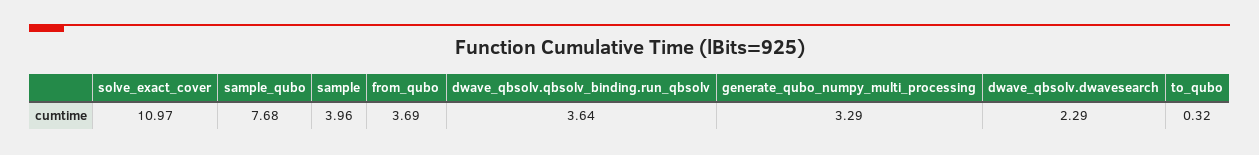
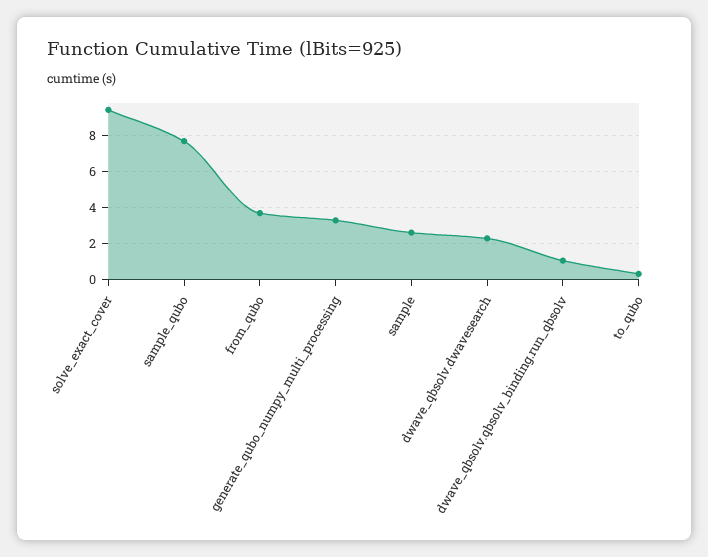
  {
-   "solve_exact_cover": 10.97,
+   "solve_exact_cover": 9.5,
    "sample_qubo": 7.68,
-   "sample": 3.96,
+   "sample": 2.5,
    "from_qubo": 3.69,
-   "dwave_qbsolv.qbsolv_binding.run_qbsolv": 3.64,
+   "dwave_qbsolv.qbsolv_binding.run_qbsolv": 1,
    "generate_qubo_numpy_multi_processing": 3.29,
    "dwave_qbsolv.dwavesearch": 2.29,
    "to_qubo": 0.32
  }

